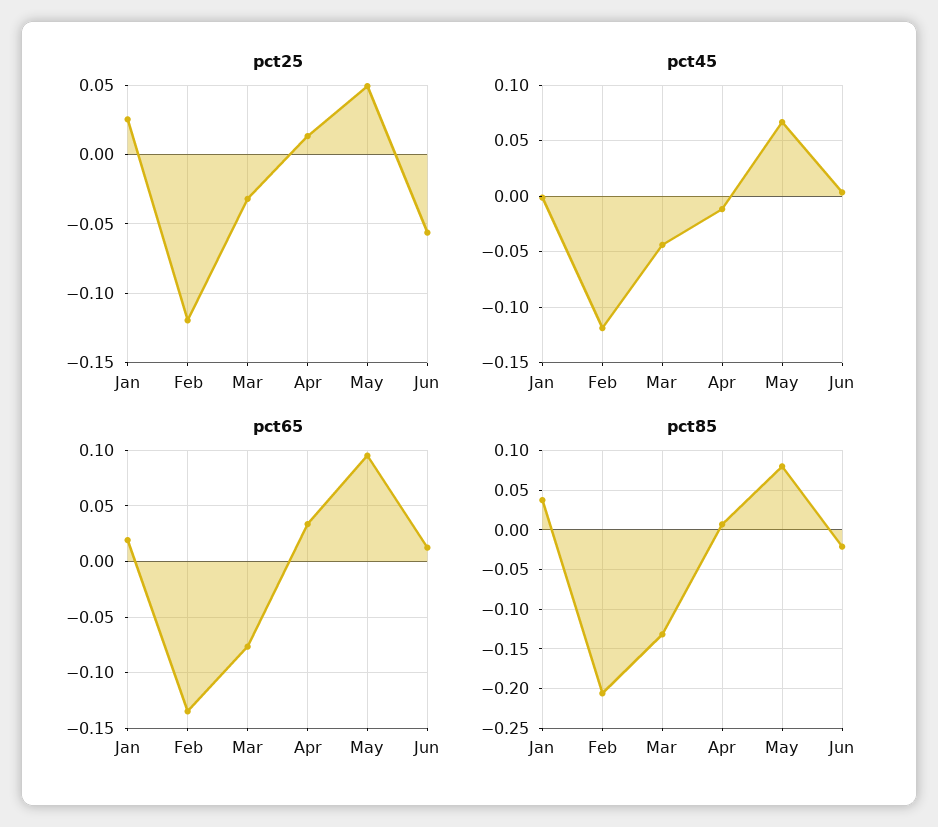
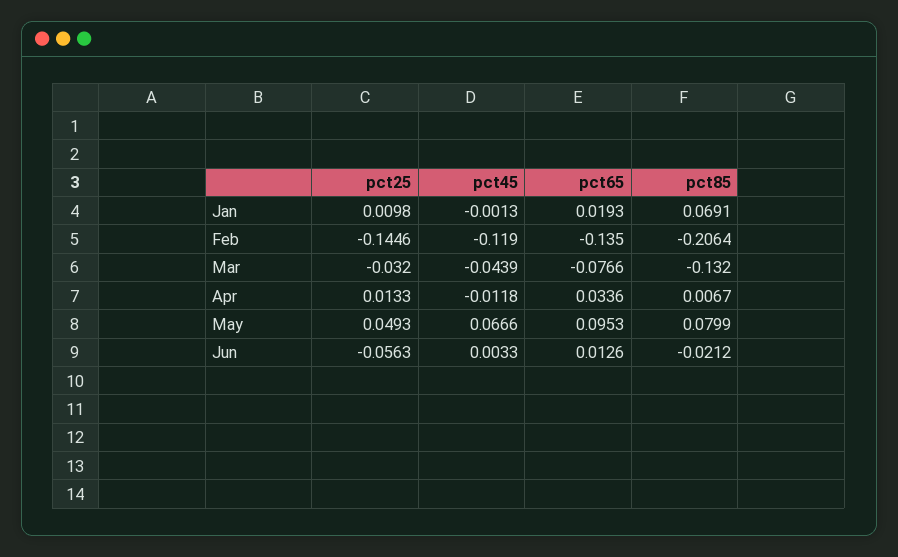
  {
    "pct25": {
-     "Jan": 0.025,
+     "Jan": 0.0098,
-     "Feb": -0.12,
+     "Feb": -0.1446,
      "Mar": -0.032,
      "Apr": 0.0133,
      "May": 0.0493,
      "Jun": -0.0563
    },
    "pct45": {
      "Jan": -0.0013,
      "Feb": -0.119,
      "Mar": -0.0439,
      "Apr": -0.0118,
      "May": 0.0666,
      "Jun": 0.0033
    },
    "pct65": {
      "Jan": 0.0193,
      "Feb": -0.135,
      "Mar": -0.0766,
      "Apr": 0.0336,
      "May": 0.0953,
      "Jun": 0.0126
    },
    "pct85": {
-     "Jan": 0.04,
+     "Jan": 0.0691,
      "Feb": -0.2064,
      "Mar": -0.132,
      "Apr": 0.0067,
      "May": 0.0799,
      "Jun": -0.0212
    }
  }

